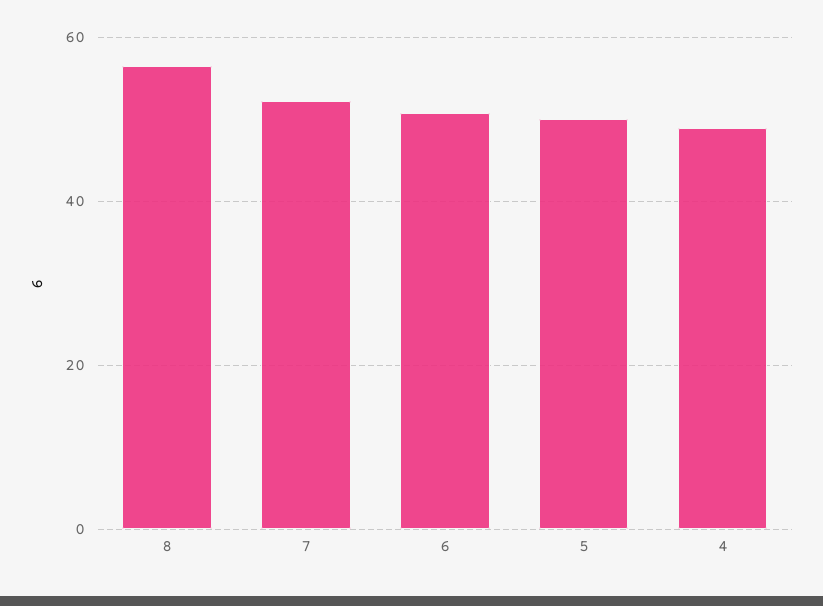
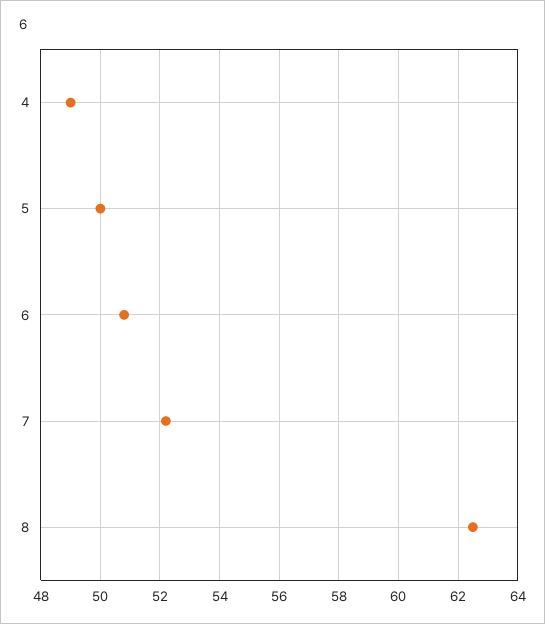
  {
-   "8": 56,
+   "8": 62.5,
    "7": 52,
    "6": 51,
    "5": 50,
    "4": 49
  }

